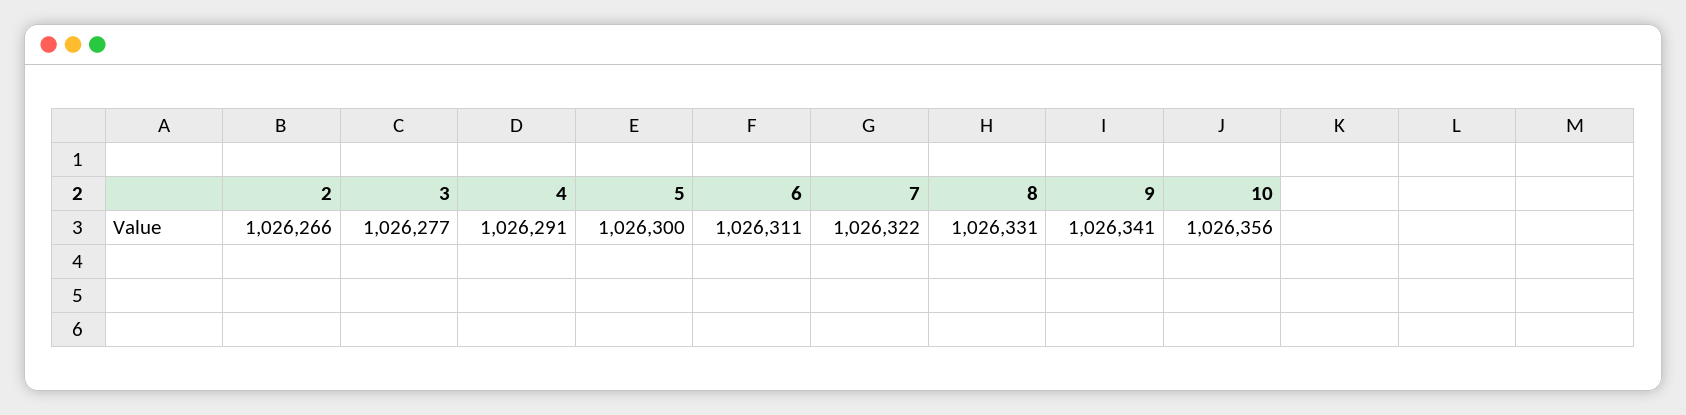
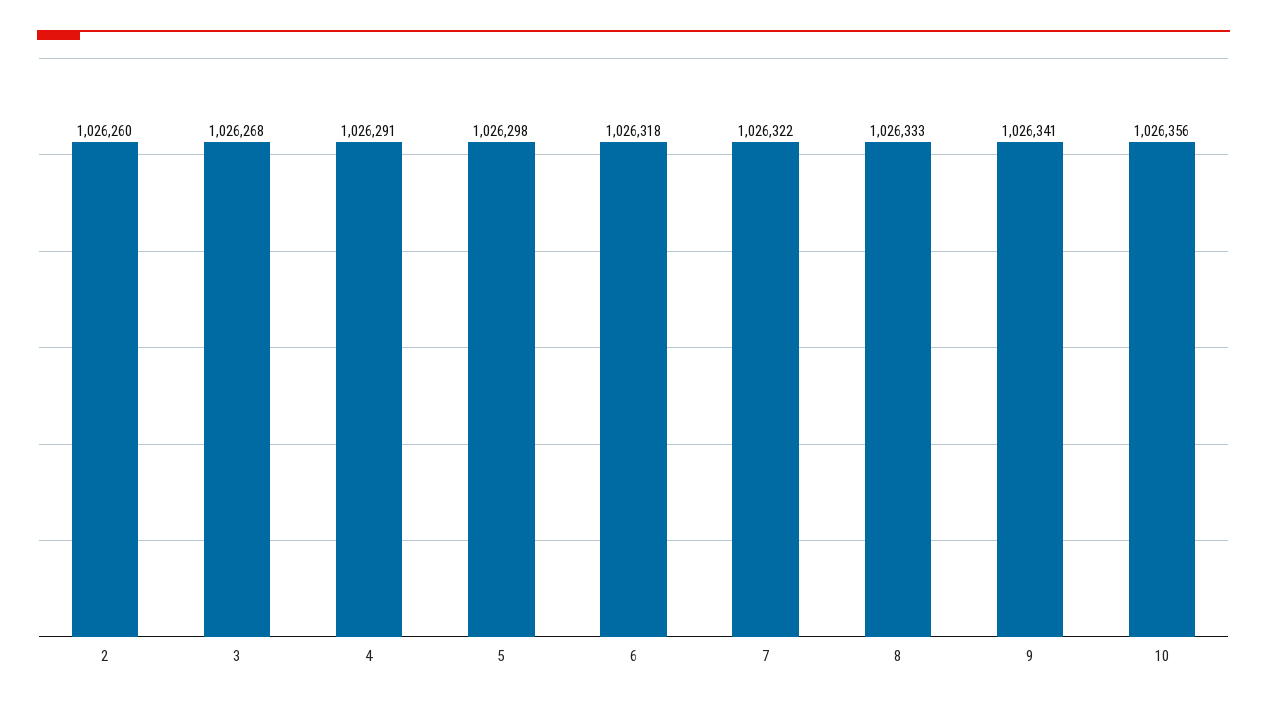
  {
-   "2": 1026266,
+   "2": 1026260,
-   "3": 1026277,
+   "3": 1026268,
    "4": 1026291,
-   "5": 1026300,
+   "5": 1026298,
-   "6": 1026311,
+   "6": 1026318,
    "7": 1026322,
-   "8": 1026331,
+   "8": 1026333,
    "9": 1026341,
    "10": 1026356
  }

